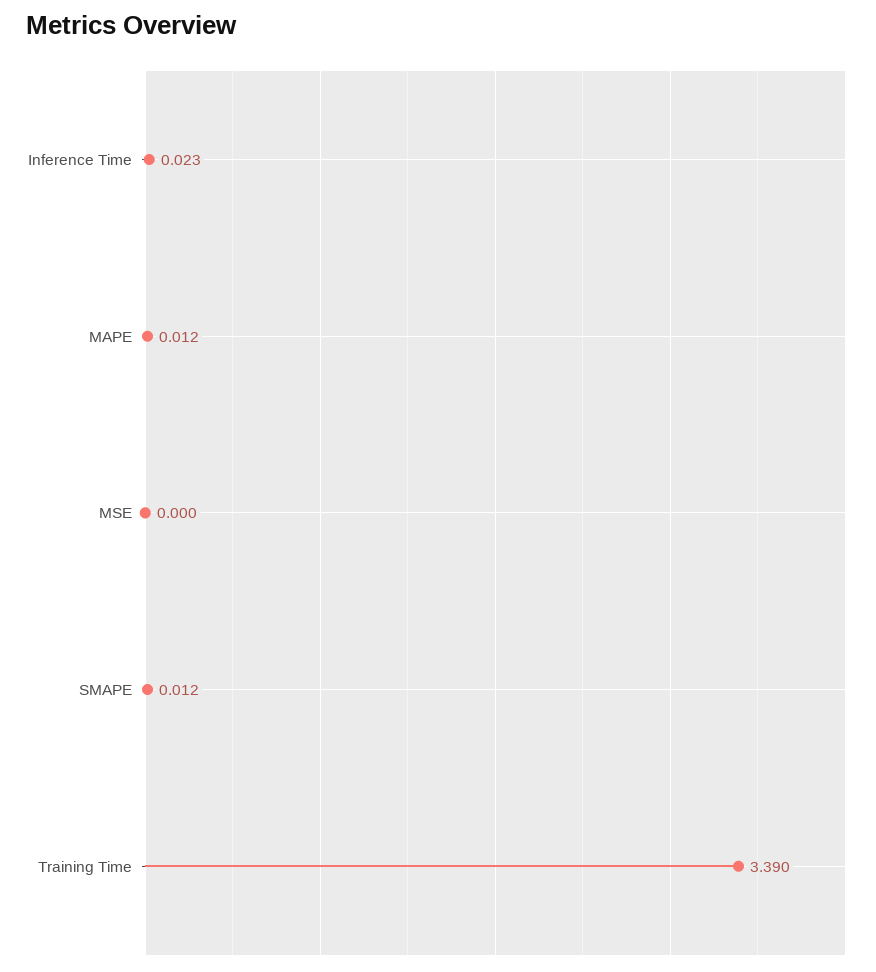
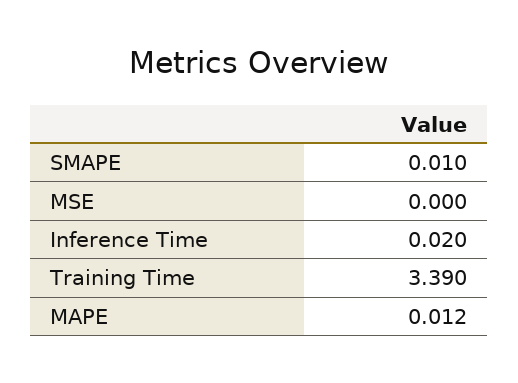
  {
-   "Inference Time": 0.023,
+   "Inference Time": 0.02,
    "MAPE": 0.012,
    "MSE": 0,
-   "SMAPE": 0.012,
+   "SMAPE": 0.01,
    "Training Time": 3.39
  }

